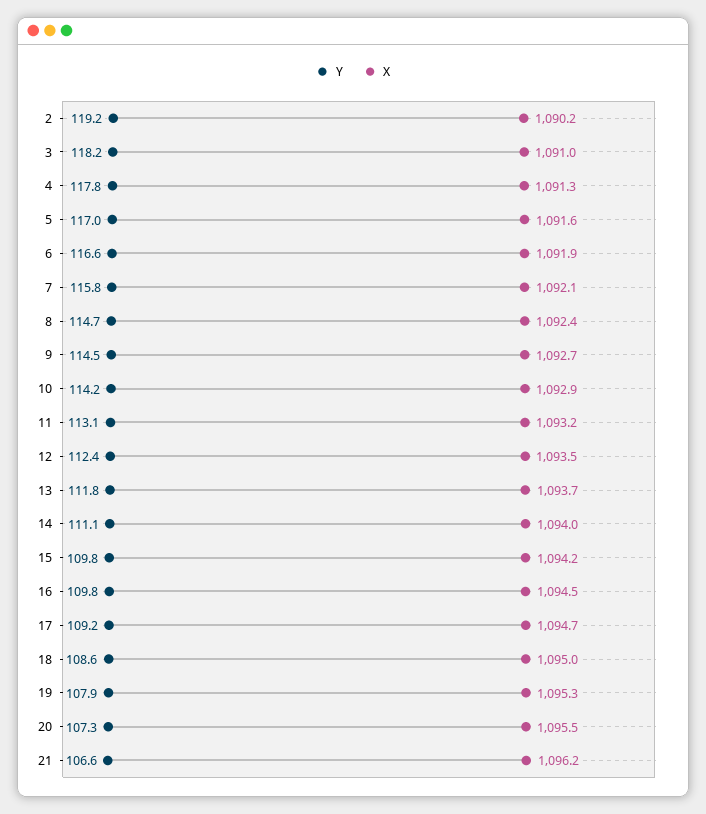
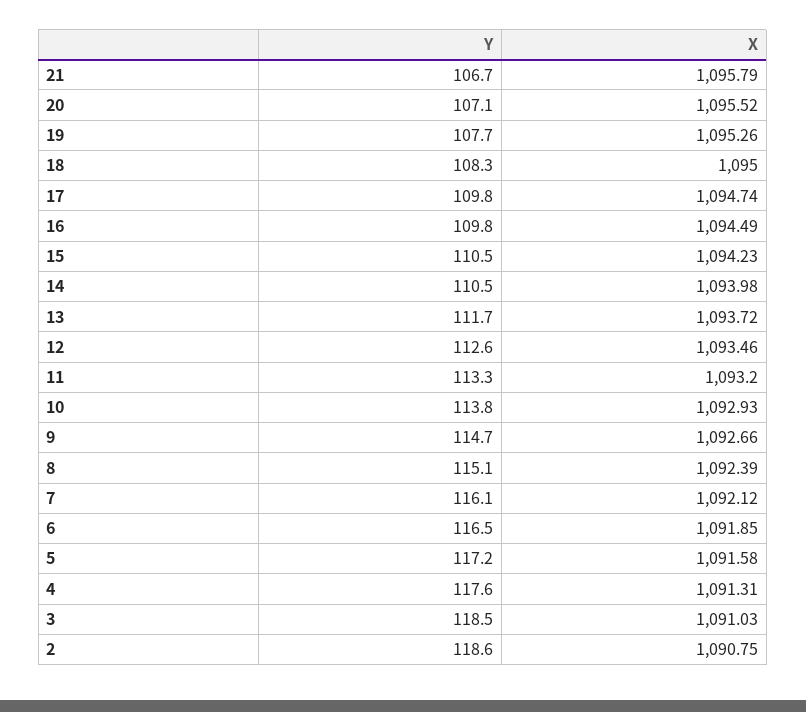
  {
    "Y": {
-     "2": 119.2,
+     "2": 118.6,
-     "3": 118.2,
+     "3": 118.5,
-     "4": 117.8,
+     "4": 117.6,
-     "5": 117,
+     "5": 117.2,
-     "6": 116.6,
+     "6": 116.5,
-     "7": 115.8,
+     "7": 116.1,
-     "8": 114.7,
+     "8": 115.1,
-     "9": 114.5,
+     "9": 114.7,
-     "10": 114.2,
+     "10": 113.8,
-     "11": 113.1,
+     "11": 113.3,
-     "12": 112.4,
+     "12": 112.6,
-     "13": 111.8,
+     "13": 111.7,
-     "14": 111.1,
+     "14": 110.5,
-     "15": 109.8,
+     "15": 110.5,
      "16": 109.8,
-     "17": 109.2,
+     "17": 109.8,
-     "18": 108.6,
+     "18": 108.3,
-     "19": 107.9,
+     "19": 107.7,
-     "20": 107.3,
+     "20": 107.1,
-     "21": 106.6
+     "21": 106.7
    },
    "X": {
-     "2": 1090.2,
+     "2": 1090.75,
      "3": 1091.03,
      "4": 1091.31,
      "5": 1091.58,
      "6": 1091.85,
      "7": 1092.12,
      "8": 1092.39,
      "9": 1092.66,
      "10": 1092.93,
      "11": 1093.2,
      "12": 1093.46,
      "13": 1093.72,
      "14": 1093.98,
      "15": 1094.23,
      "16": 1094.49,
      "17": 1094.74,
      "18": 1095,
      "19": 1095.26,
      "20": 1095.52,
-     "21": 1096.2
+     "21": 1095.79
    }
  }

